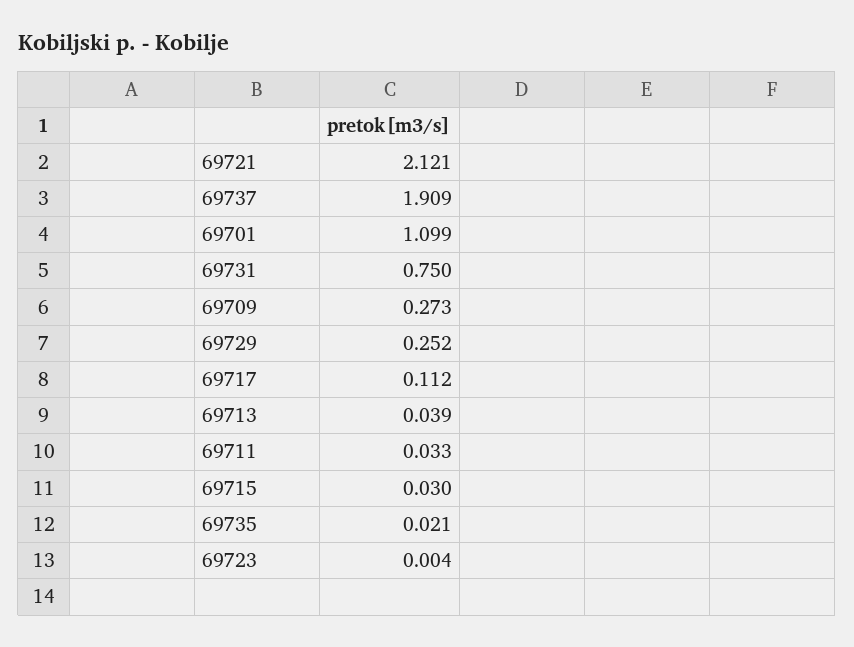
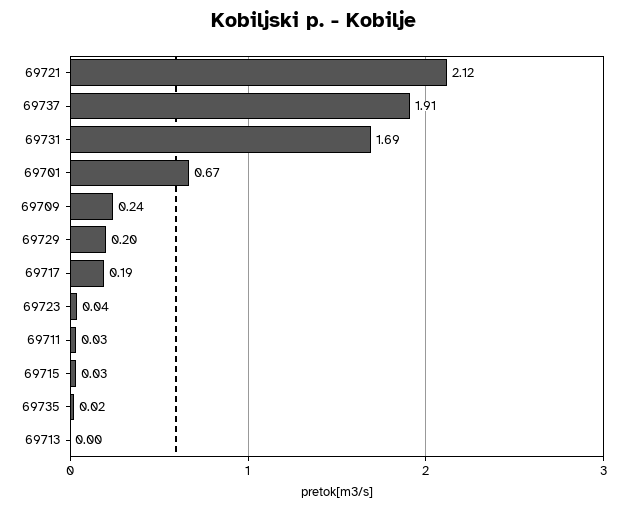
  {
    "69721": 2.121,
    "69737": 1.909,
-   "69701": 1.099,
+   "69701": 0.67,
-   "69731": 0.75,
+   "69731": 1.69,
-   "69709": 0.273,
+   "69709": 0.24,
-   "69729": 0.252,
+   "69729": 0.2,
-   "69717": 0.112,
+   "69717": 0.19,
-   "69713": 0.039,
+   "69713": 0,
    "69711": 0.033,
    "69715": 0.03,
    "69735": 0.021,
-   "69723": 0.004
+   "69723": 0.04
  }

